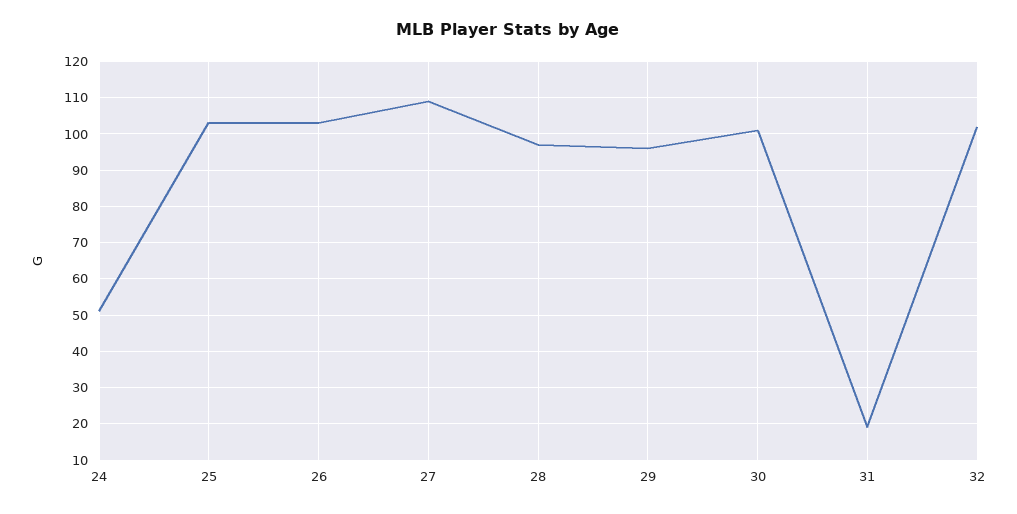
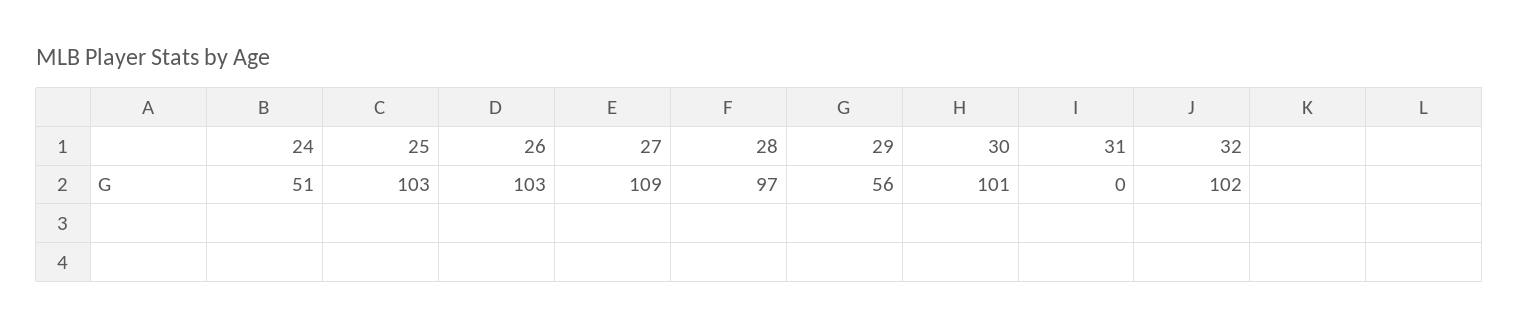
  {
    "24": 51,
    "25": 103,
    "26": 103,
    "27": 109,
    "28": 97,
-   "29": 95,
+   "29": 56,
    "30": 101,
-   "31": 20,
+   "31": 0,
    "32": 102
  }

